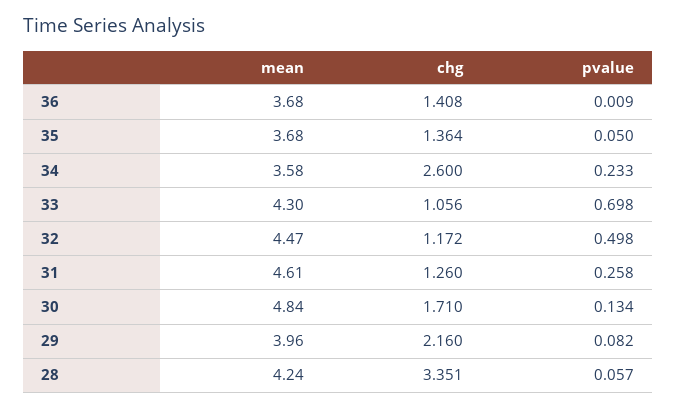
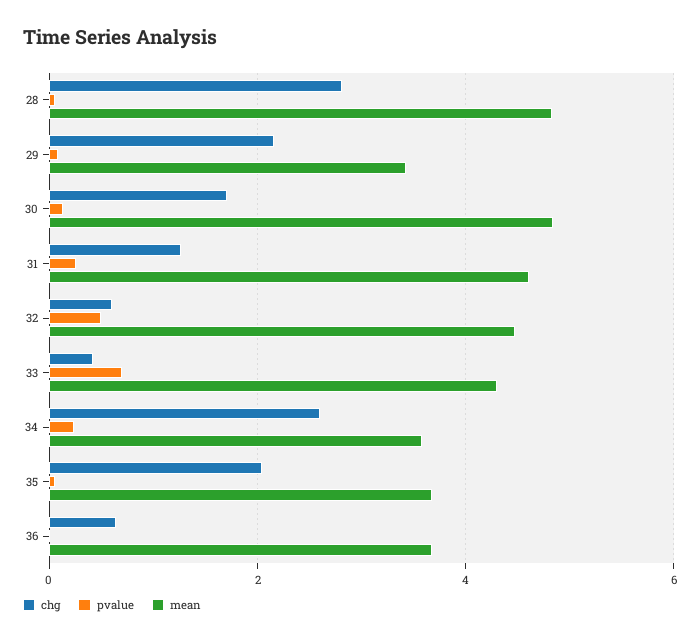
  {
    "mean": {
      "36": 3.68,
      "35": 3.68,
      "34": 3.58,
      "33": 4.3,
      "32": 4.47,
      "31": 4.61,
      "30": 4.84,
-     "29": 3.96,
+     "29": 3.4,
-     "28": 4.24
+     "28": 4.8
    },
    "chg": {
-     "36": 1.408,
+     "36": 0.6,
-     "35": 1.364,
+     "35": 2,
      "34": 2.6,
-     "33": 1.056,
+     "33": 0.4,
-     "32": 1.172,
+     "32": 0.6,
      "31": 1.26,
      "30": 1.71,
      "29": 2.16,
-     "28": 3.351
+     "28": 2.8
    },
    "pvalue": {
      "36": 0.009,
      "35": 0.05,
      "34": 0.233,
      "33": 0.698,
      "32": 0.498,
      "31": 0.258,
      "30": 0.134,
      "29": 0.082,
      "28": 0.057
    }
  }

